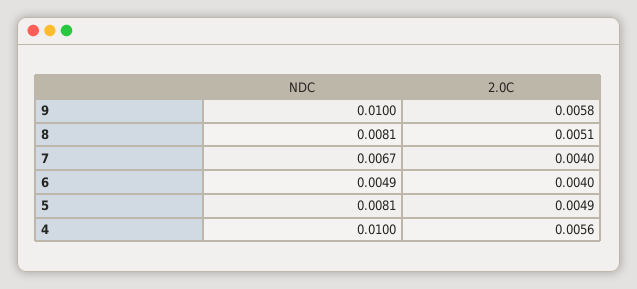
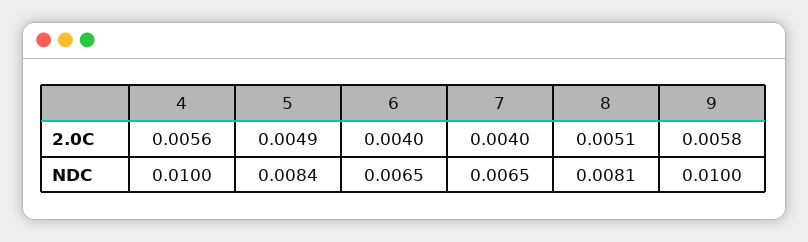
  {
    "NDC": {
      "9": 0.01,
      "8": 0.0081,
-     "7": 0.0067,
+     "7": 0.0065,
-     "6": 0.0049,
+     "6": 0.0065,
-     "5": 0.0081,
+     "5": 0.0084,
      "4": 0.01
    },
    "2.0C": {
      "9": 0.0058,
      "8": 0.0051,
      "7": 0.004,
      "6": 0.004,
      "5": 0.0049,
      "4": 0.0056
    }
  }

